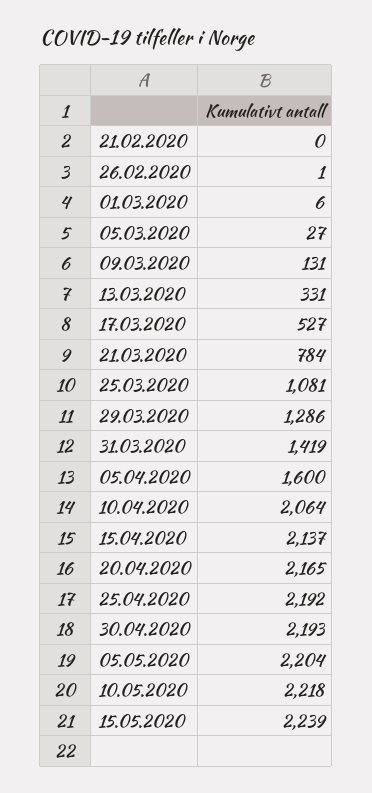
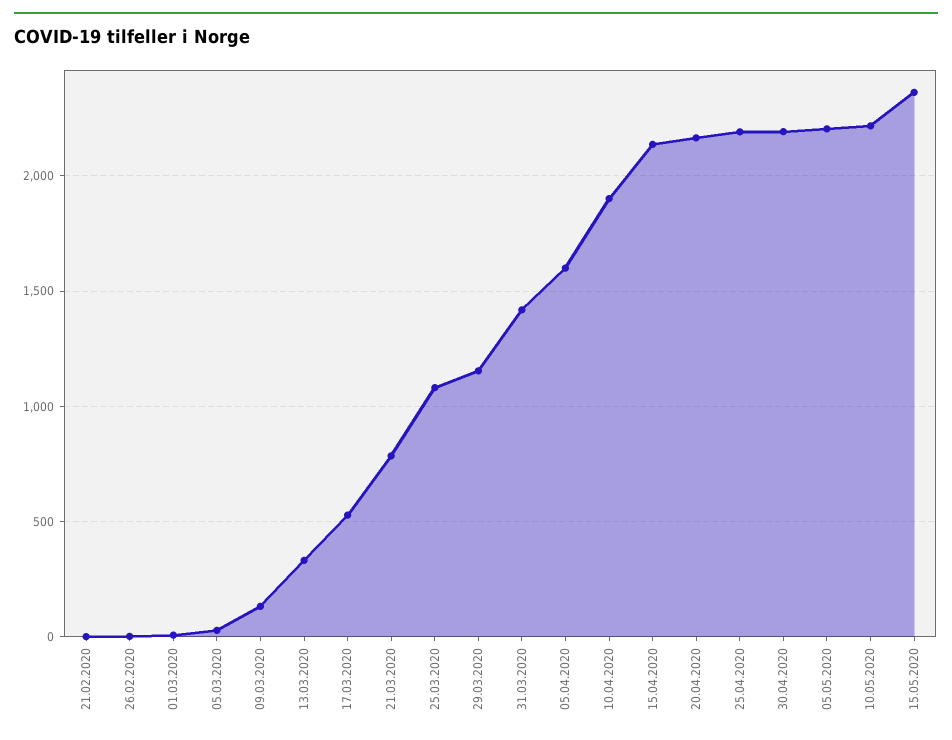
  {
    "21.02.2020": 0,
    "26.02.2020": 1,
    "01.03.2020": 6,
    "05.03.2020": 27,
    "09.03.2020": 131,
    "13.03.2020": 331,
    "17.03.2020": 527,
    "21.03.2020": 784,
    "25.03.2020": 1081,
-   "29.03.2020": 1286,
+   "29.03.2020": 1150,
    "31.03.2020": 1419,
    "05.04.2020": 1600,
-   "10.04.2020": 2064,
+   "10.04.2020": 1900,
    "15.04.2020": 2137,
    "20.04.2020": 2165,
    "25.04.2020": 2192,
    "30.04.2020": 2193,
    "05.05.2020": 2204,
    "10.05.2020": 2218,
-   "15.05.2020": 2239
+   "15.05.2020": 2350
  }

